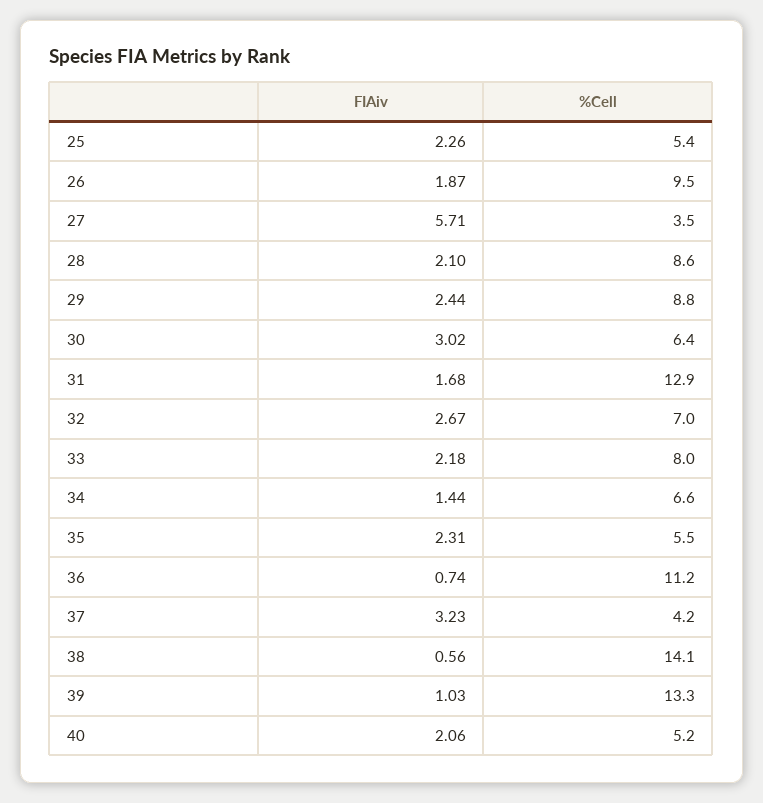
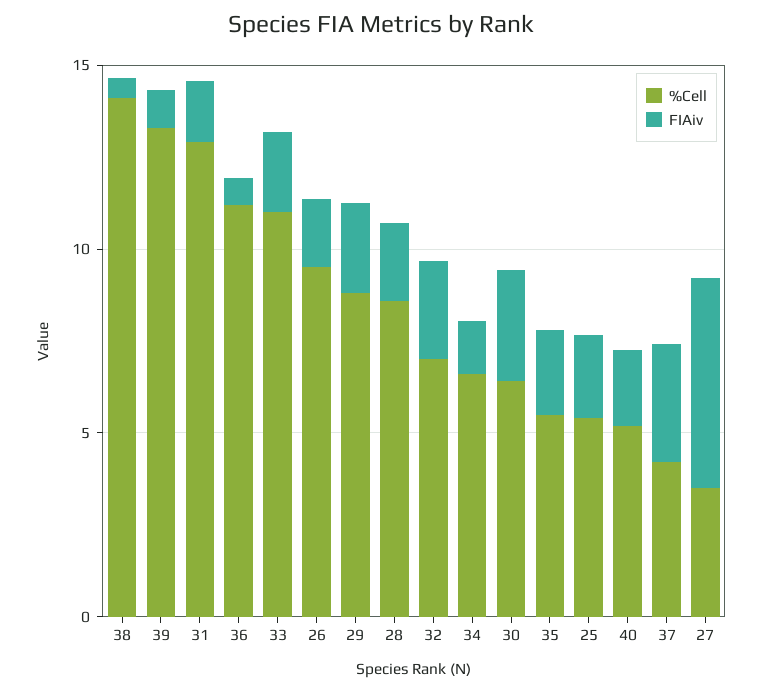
  {
    "FIAiv": {
      "25": 2.26,
      "26": 1.87,
      "27": 5.71,
      "28": 2.1,
      "29": 2.44,
      "30": 3.02,
      "31": 1.68,
      "32": 2.67,
      "33": 2.18,
      "34": 1.44,
      "35": 2.31,
      "36": 0.74,
      "37": 3.23,
      "38": 0.56,
      "39": 1.03,
      "40": 2.06
    },
    "%Cell": {
      "25": 5.4,
      "26": 9.5,
      "27": 3.5,
      "28": 8.6,
      "29": 8.8,
      "30": 6.4,
      "31": 12.9,
      "32": 7,
-     "33": 8,
+     "33": 11,
      "34": 6.6,
      "35": 5.5,
      "36": 11.2,
      "37": 4.2,
      "38": 14.1,
      "39": 13.3,
      "40": 5.2
    }
  }

